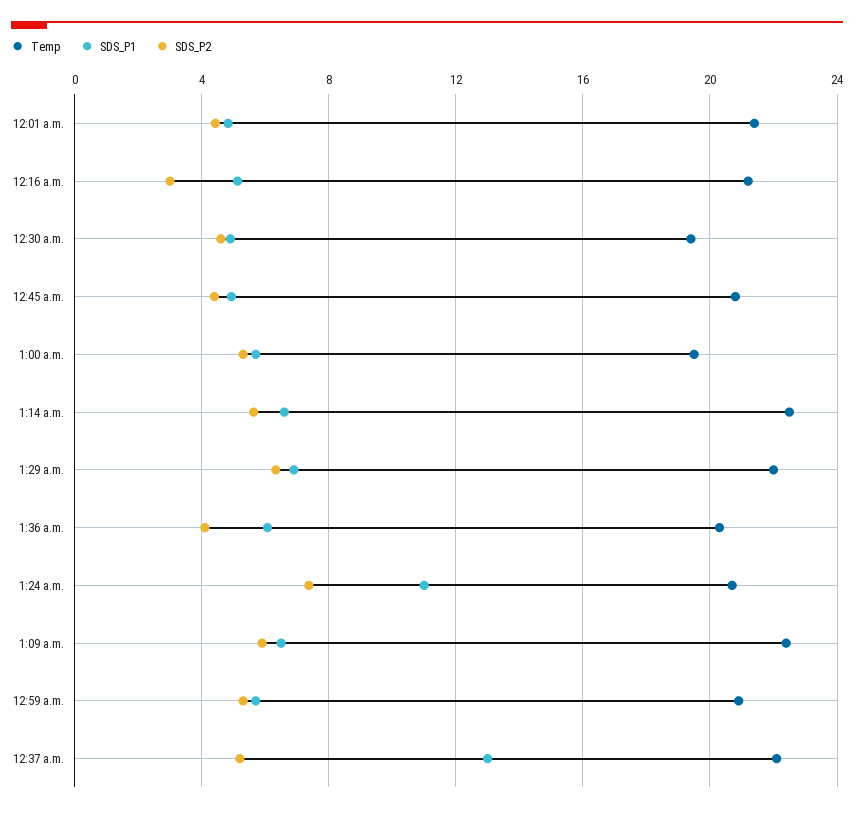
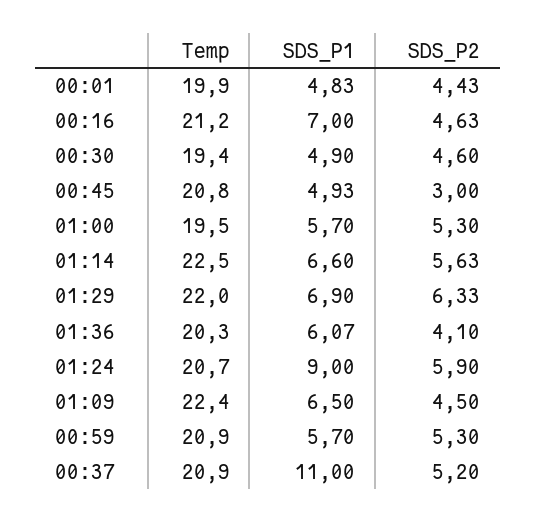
  {
    "Temp": {
-     "12:01 a.m.": 21.5,
+     "12:01 a.m.": 19.9,
      "12:16 a.m.": 21.2,
      "12:30 a.m.": 19.4,
      "12:45 a.m.": 20.8,
      "1:00 a.m.": 19.5,
      "1:14 a.m.": 22.5,
      "1:29 a.m.": 22,
      "1:36 a.m.": 20.3,
      "1:24 a.m.": 20.7,
      "1:09 a.m.": 22.4,
      "12:59 a.m.": 20.9,
-     "12:37 a.m.": 22
+     "12:37 a.m.": 20.9
    },
    "SDS_P1": {
      "12:01 a.m.": 4.83,
-     "12:16 a.m.": 5,
+     "12:16 a.m.": 7,
      "12:30 a.m.": 4.9,
      "12:45 a.m.": 4.93,
      "1:00 a.m.": 5.7,
      "1:14 a.m.": 6.6,
      "1:29 a.m.": 6.9,
      "1:36 a.m.": 6.07,
-     "1:24 a.m.": 11,
+     "1:24 a.m.": 9,
      "1:09 a.m.": 6.5,
      "12:59 a.m.": 5.7,
-     "12:37 a.m.": 13
+     "12:37 a.m.": 11
    },
    "SDS_P2": {
      "12:01 a.m.": 4.43,
-     "12:16 a.m.": 3,
+     "12:16 a.m.": 4.63,
      "12:30 a.m.": 4.6,
-     "12:45 a.m.": 4.5,
+     "12:45 a.m.": 3,
      "1:00 a.m.": 5.3,
      "1:14 a.m.": 5.63,
      "1:29 a.m.": 6.33,
      "1:36 a.m.": 4.1,
-     "1:24 a.m.": 7.5,
+     "1:24 a.m.": 5.9,
-     "1:09 a.m.": 6,
+     "1:09 a.m.": 4.5,
      "12:59 a.m.": 5.3,
      "12:37 a.m.": 5.2
    }
  }

